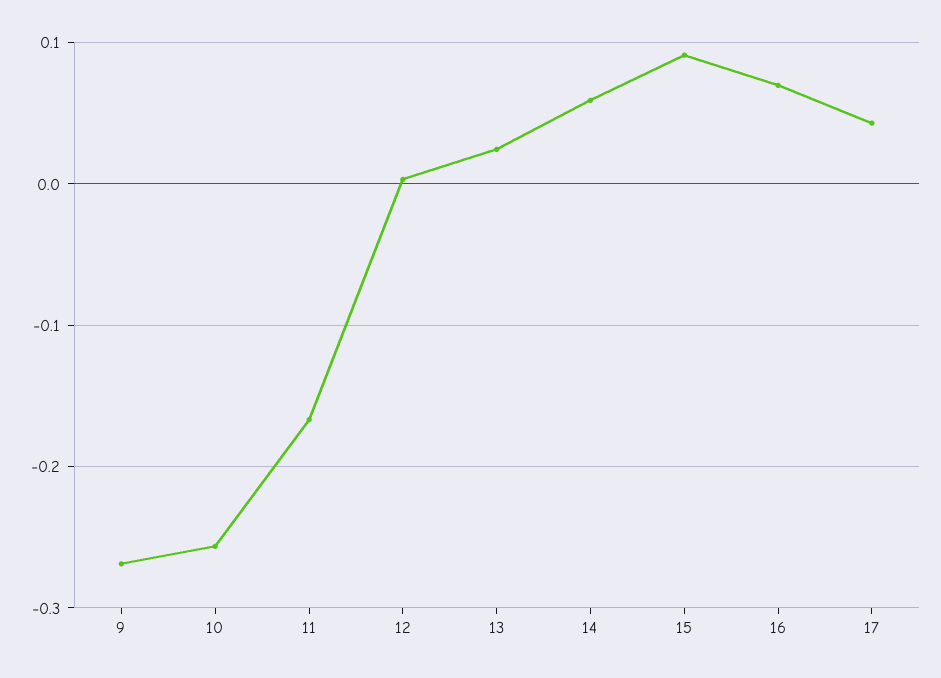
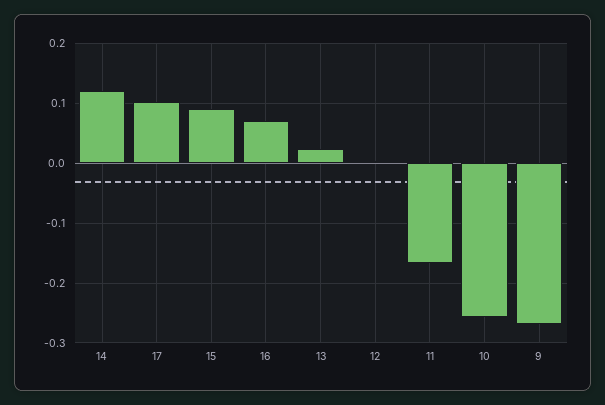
  {
    "9": -0.27,
    "10": -0.26,
    "11": -0.17,
    "12": 0,
    "13": 0.02,
-   "14": 0.06,
+   "14": 0.12,
    "15": 0.09,
    "16": 0.07,
-   "17": 0.04
+   "17": 0.1
  }

